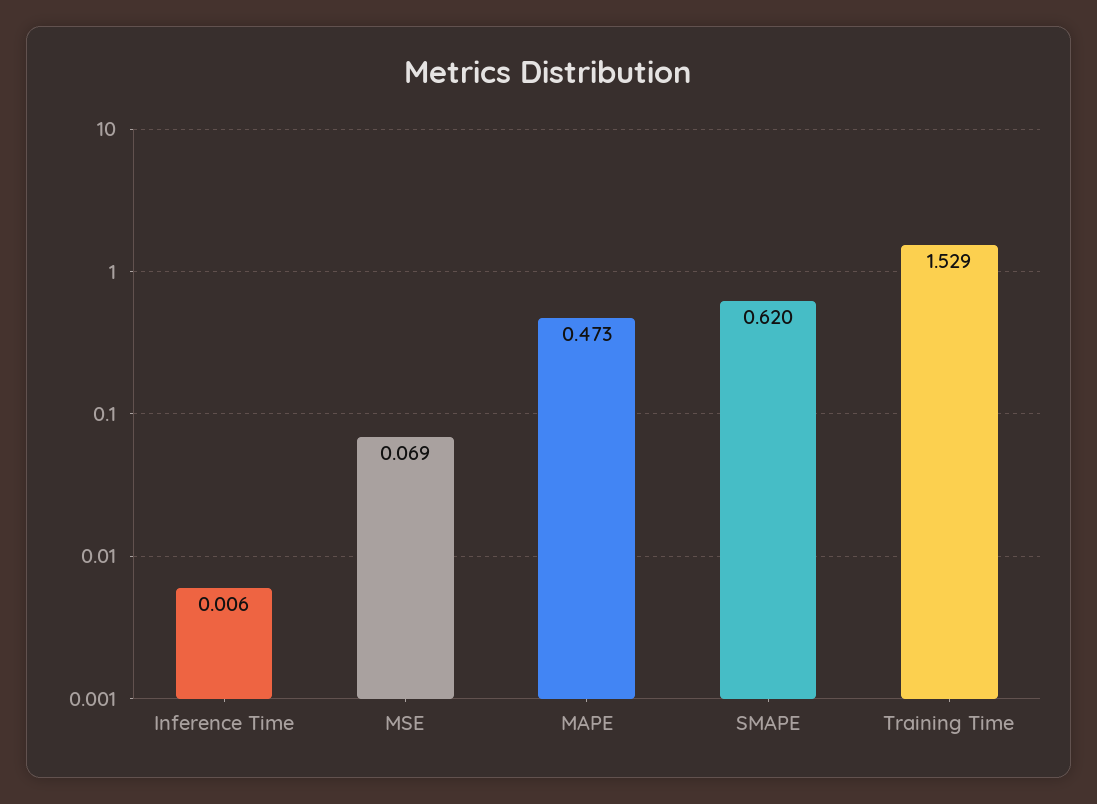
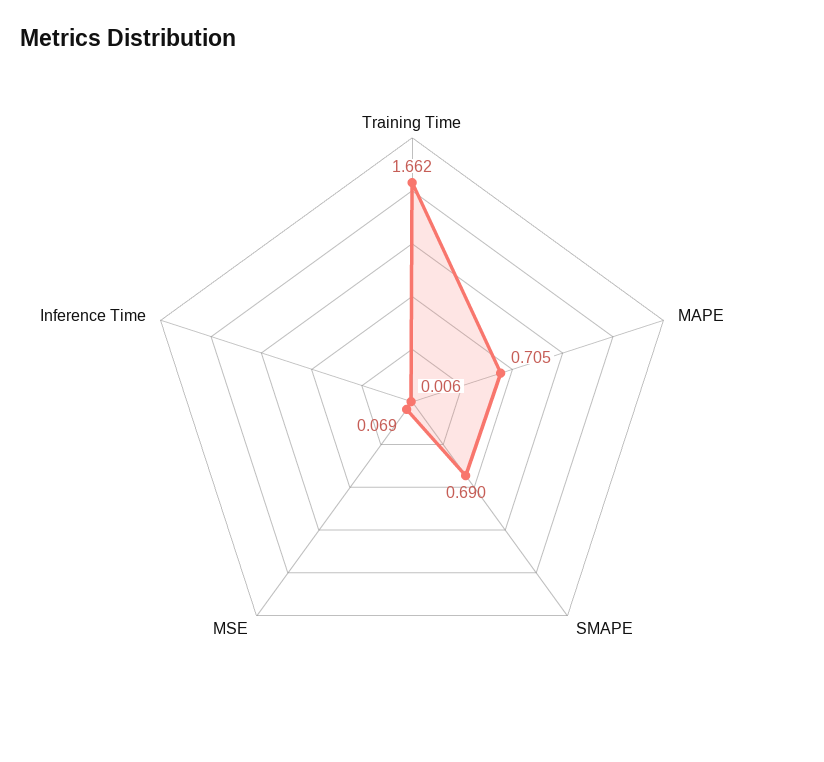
  {
    "Inference Time": 0.006,
    "MSE": 0.069,
-   "MAPE": 0.473,
+   "MAPE": 0.705,
-   "SMAPE": 0.62,
+   "SMAPE": 0.69,
-   "Training Time": 1.529
+   "Training Time": 1.662
  }

